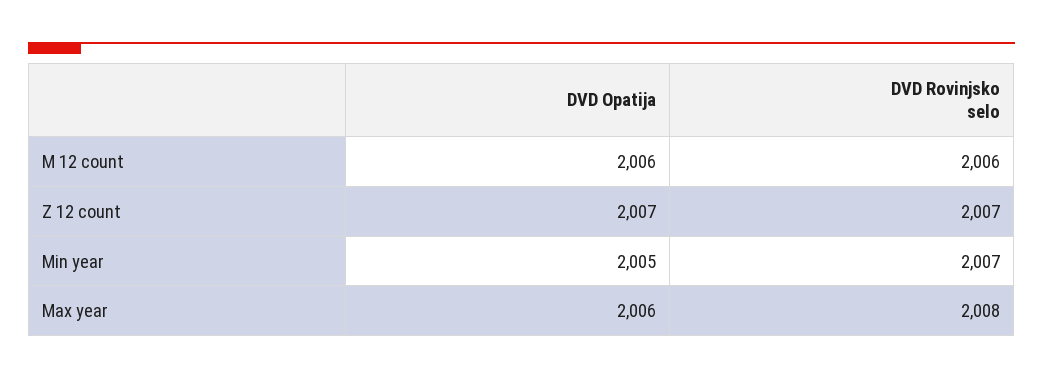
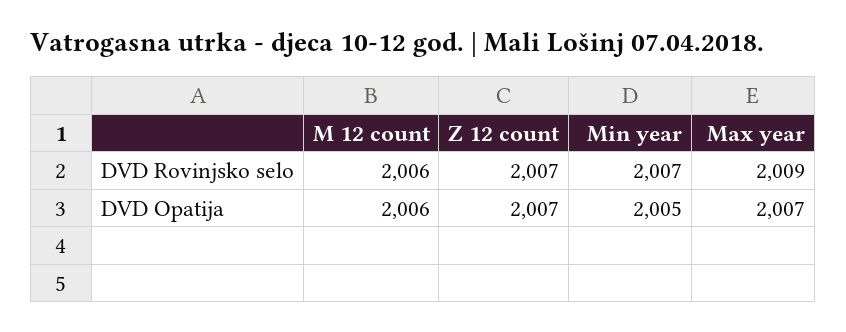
  {
    "DVD Opatija": {
      "M 12 count": 2006,
      "Z 12 count": 2007,
      "Min year": 2005,
-     "Max year": 2006
+     "Max year": 2007
    },
    "DVD Rovinjsko selo": {
      "M 12 count": 2006,
      "Z 12 count": 2007,
      "Min year": 2007,
-     "Max year": 2008
+     "Max year": 2009
    }
  }

